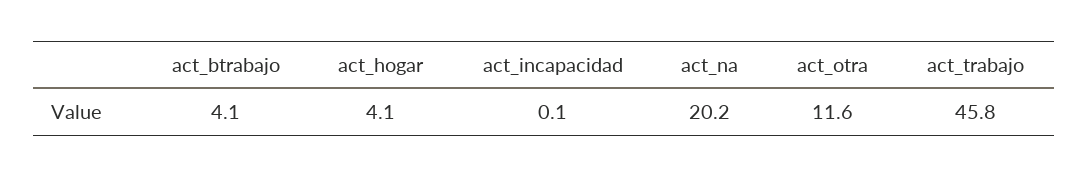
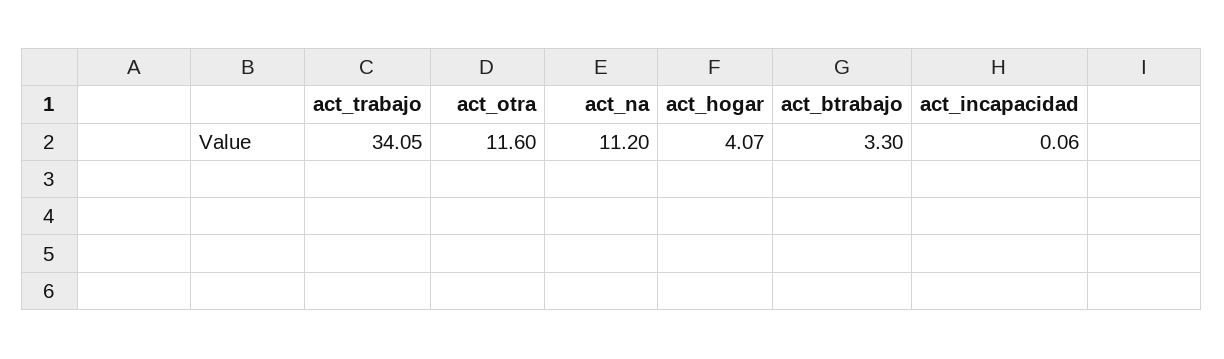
  {
-   "act_btrabajo": 4.1,
+   "act_btrabajo": 3.3,
    "act_hogar": 4.07,
    "act_incapacidad": 0.06,
-   "act_na": 20.2,
+   "act_na": 11.2,
    "act_otra": 11.6,
-   "act_trabajo": 45.8
+   "act_trabajo": 34.05
  }

